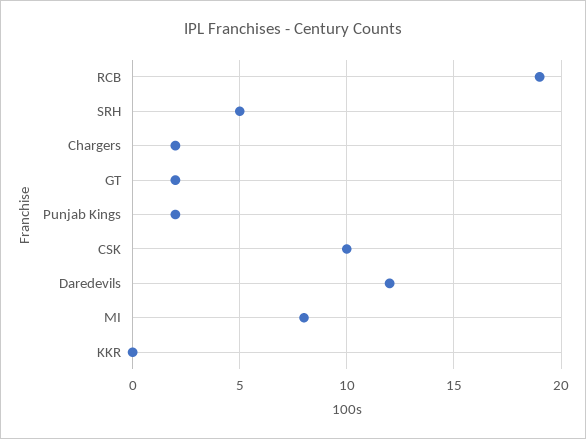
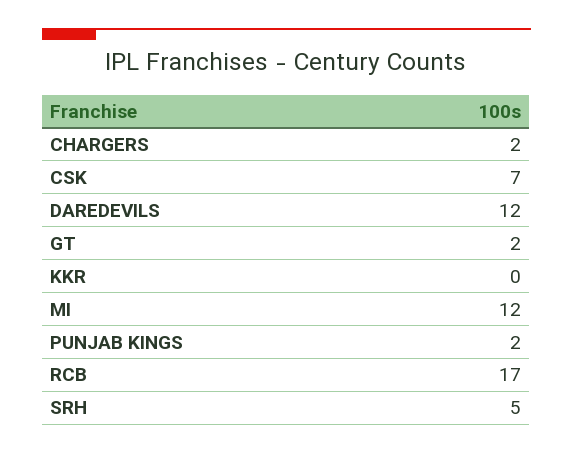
  {
-   "RCB": 19,
+   "RCB": 17,
    "SRH": 5,
    "Chargers": 2,
    "GT": 2,
    "Punjab Kings": 2,
-   "CSK": 10,
+   "CSK": 7,
    "Daredevils": 12,
-   "MI": 8,
+   "MI": 12,
    "KKR": 0
  }

